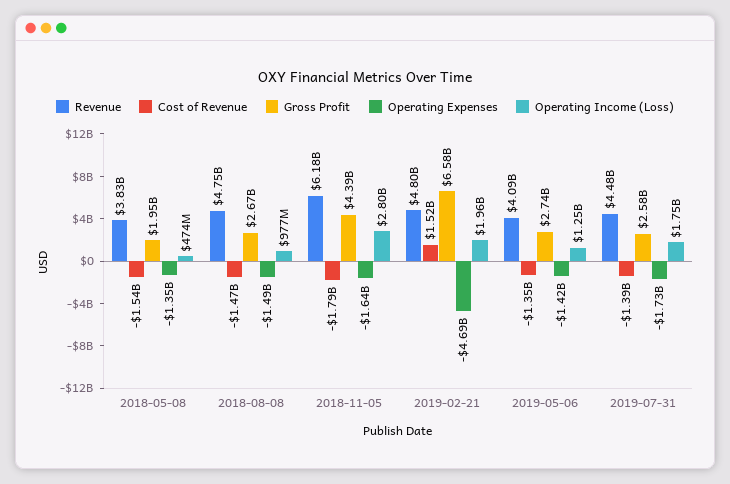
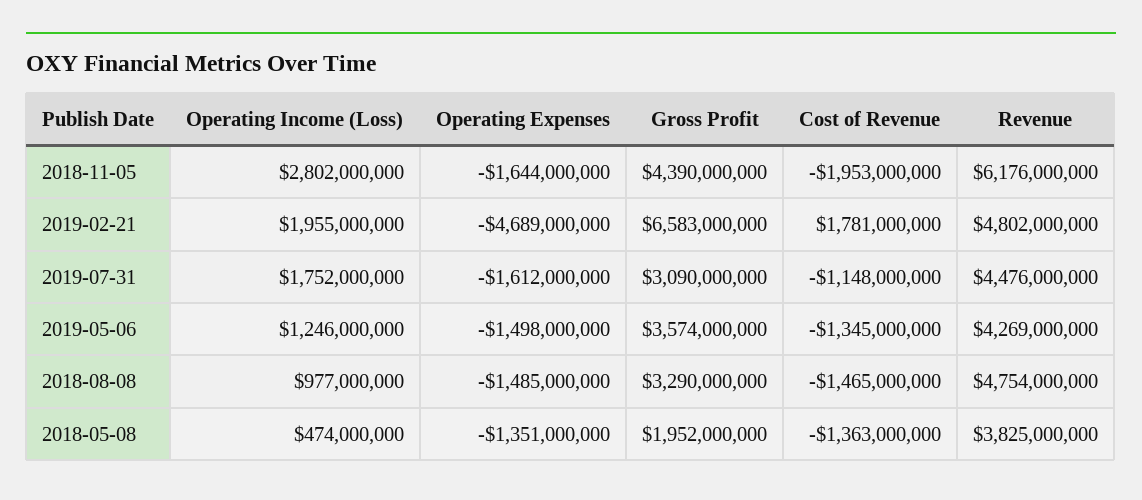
  {
    "Revenue": {
      "2018-05-08": 3825000000,
      "2018-08-08": 4754000000,
      "2018-11-05": 6176000000,
      "2019-02-21": 4802000000,
-     "2019-05-06": 4090000000,
+     "2019-05-06": 4269000000,
      "2019-07-31": 4476000000
    },
    "Cost of Revenue": {
-     "2018-05-08": -1540000000,
+     "2018-05-08": -1363000000,
      "2018-08-08": -1465000000,
-     "2018-11-05": -1790000000,
+     "2018-11-05": -1953000000,
-     "2019-02-21": 1520000000,
+     "2019-02-21": 1781000000,
      "2019-05-06": -1345000000,
-     "2019-07-31": -1390000000
+     "2019-07-31": -1148000000
    },
    "Gross Profit": {
      "2018-05-08": 1952000000,
-     "2018-08-08": 2670000000,
+     "2018-08-08": 3290000000,
      "2018-11-05": 4390000000,
      "2019-02-21": 6583000000,
-     "2019-05-06": 2740000000,
+     "2019-05-06": 3574000000,
-     "2019-07-31": 2580000000
+     "2019-07-31": 3090000000
    },
    "Operating Expenses": {
      "2018-05-08": -1351000000,
      "2018-08-08": -1485000000,
      "2018-11-05": -1644000000,
      "2019-02-21": -4689000000,
-     "2019-05-06": -1420000000,
+     "2019-05-06": -1498000000,
-     "2019-07-31": -1730000000
+     "2019-07-31": -1612000000
    },
    "Operating Income (Loss)": {
      "2018-05-08": 474000000,
      "2018-08-08": 977000000,
      "2018-11-05": 2802000000,
      "2019-02-21": 1955000000,
      "2019-05-06": 1246000000,
      "2019-07-31": 1752000000
    }
  }

